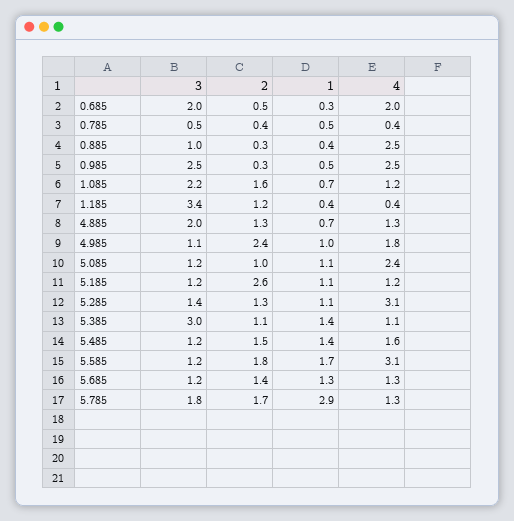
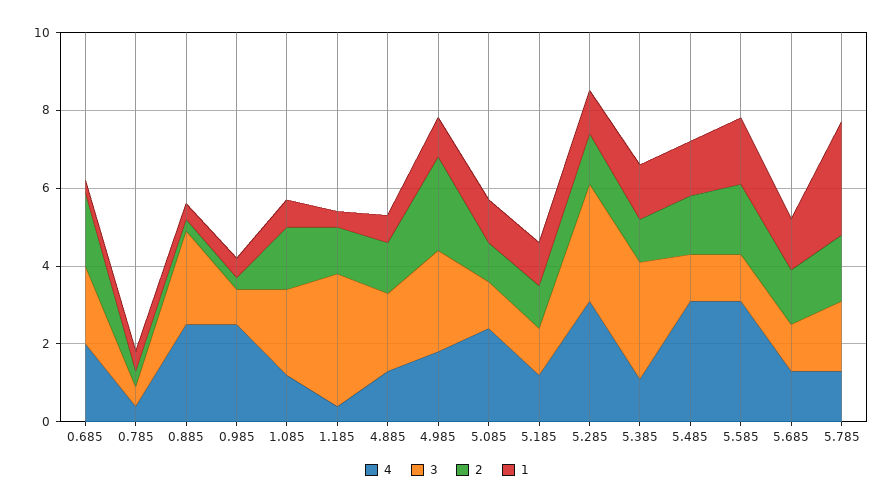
  {
    "3": {
      "0.685": 2,
      "0.785": 0.5,
-     "0.885": 1,
+     "0.885": 2.5,
-     "0.985": 2.5,
+     "0.985": 1,
      "1.085": 2.2,
      "1.185": 3.4,
      "4.885": 2,
-     "4.985": 1.1,
+     "4.985": 2.5,
      "5.085": 1.2,
      "5.185": 1.2,
-     "5.285": 1.4,
+     "5.285": 3,
      "5.385": 3,
      "5.485": 1.2,
      "5.585": 1.2,
      "5.685": 1.2,
      "5.785": 1.8
    },
    "2": {
-     "0.685": 0.5,
+     "0.685": 2,
      "0.785": 0.4,
      "0.885": 0.3,
      "0.985": 0.3,
      "1.085": 1.6,
      "1.185": 1.2,
      "4.885": 1.3,
      "4.985": 2.4,
      "5.085": 1,
-     "5.185": 2.6,
+     "5.185": 1,
      "5.285": 1.3,
      "5.385": 1.1,
      "5.485": 1.5,
      "5.585": 1.8,
      "5.685": 1.4,
      "5.785": 1.7
    },
    "1": {
      "0.685": 0.3,
      "0.785": 0.5,
      "0.885": 0.4,
      "0.985": 0.5,
      "1.085": 0.7,
      "1.185": 0.4,
      "4.885": 0.7,
      "4.985": 1,
      "5.085": 1.1,
      "5.185": 1.1,
      "5.285": 1.1,
      "5.385": 1.4,
      "5.485": 1.4,
      "5.585": 1.7,
      "5.685": 1.3,
      "5.785": 2.9
    },
    "4": {
      "0.685": 2,
      "0.785": 0.4,
      "0.885": 2.5,
      "0.985": 2.5,
      "1.085": 1.2,
      "1.185": 0.4,
      "4.885": 1.3,
      "4.985": 1.8,
      "5.085": 2.4,
      "5.185": 1.2,
      "5.285": 3.1,
      "5.385": 1.1,
-     "5.485": 1.6,
+     "5.485": 3,
      "5.585": 3.1,
      "5.685": 1.3,
      "5.785": 1.3
    }
  }

